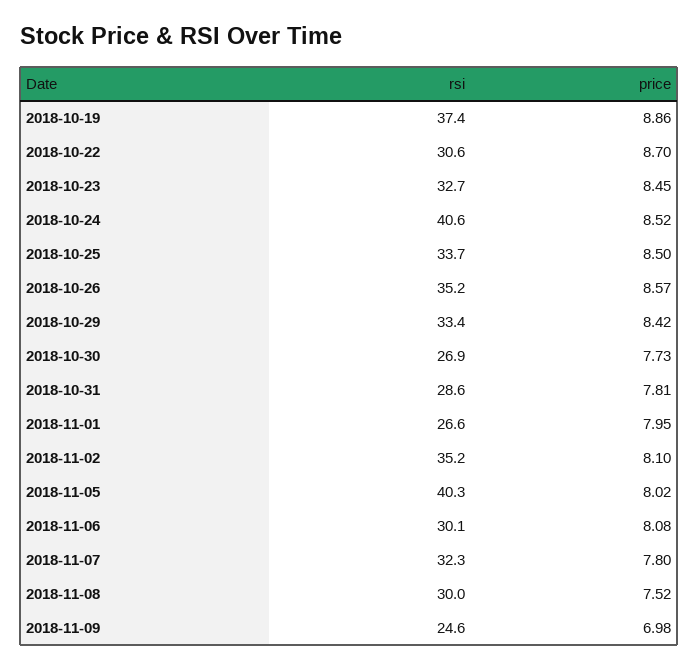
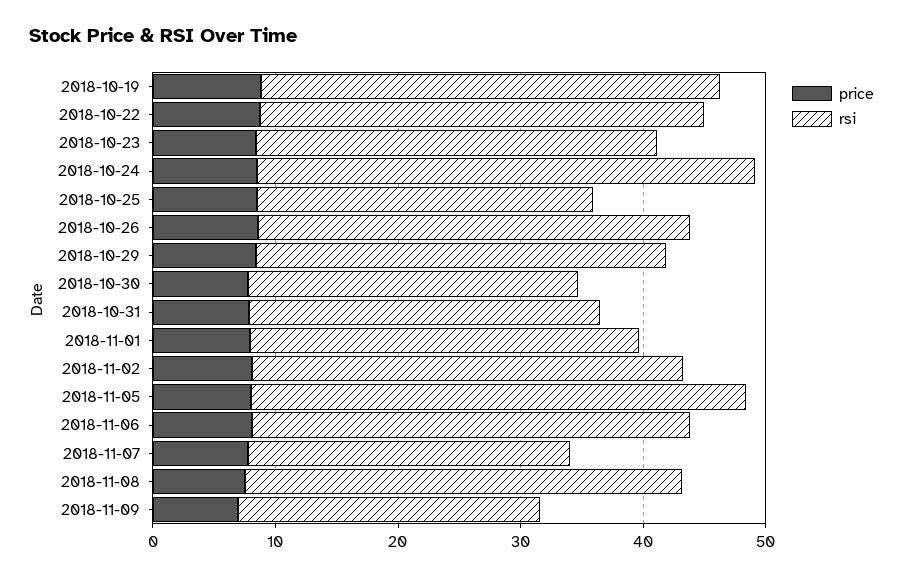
  {
    "rsi": {
      "2018-10-19": 37.4,
-     "2018-10-22": 30.6,
+     "2018-10-22": 36,
      "2018-10-23": 32.7,
      "2018-10-24": 40.6,
-     "2018-10-25": 33.7,
+     "2018-10-25": 28,
      "2018-10-26": 35.2,
      "2018-10-29": 33.4,
      "2018-10-30": 26.9,
      "2018-10-31": 28.6,
-     "2018-11-01": 26.6,
+     "2018-11-01": 32,
      "2018-11-02": 35.2,
      "2018-11-05": 40.3,
-     "2018-11-06": 30.1,
+     "2018-11-06": 36,
-     "2018-11-07": 32.3,
+     "2018-11-07": 26,
-     "2018-11-08": 30,
+     "2018-11-08": 36,
      "2018-11-09": 24.6
    },
    "price": {
      "2018-10-19": 8.86,
      "2018-10-22": 8.7,
      "2018-10-23": 8.45,
      "2018-10-24": 8.52,
      "2018-10-25": 8.5,
      "2018-10-26": 8.57,
      "2018-10-29": 8.42,
      "2018-10-30": 7.73,
      "2018-10-31": 7.81,
      "2018-11-01": 7.95,
      "2018-11-02": 8.1,
      "2018-11-05": 8.02,
      "2018-11-06": 8.08,
      "2018-11-07": 7.8,
      "2018-11-08": 7.52,
      "2018-11-09": 6.98
    }
  }

